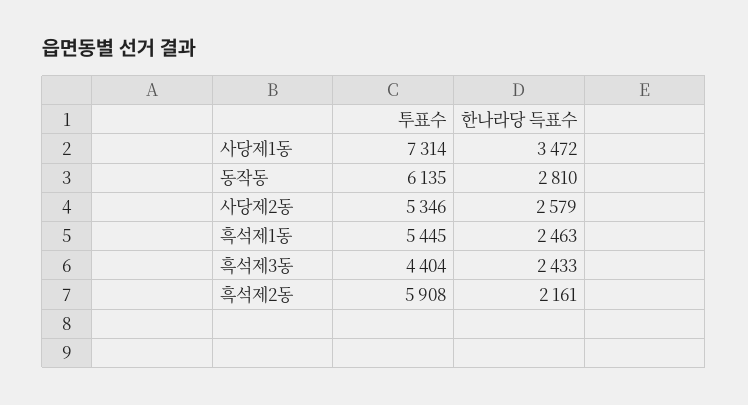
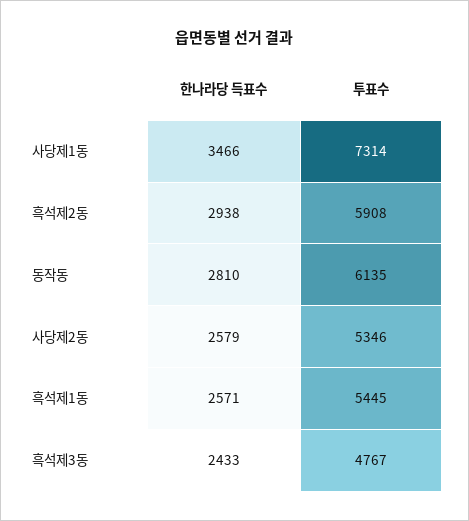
  {
    "투표수": {
      "사당제1동": 7314,
      "동작동": 6135,
      "사당제2동": 5346,
      "흑석제1동": 5445,
-     "흑석제3동": 4404,
+     "흑석제3동": 4767,
      "흑석제2동": 5908
    },
    "한나라당 득표수": {
-     "사당제1동": 3472,
+     "사당제1동": 3466,
      "동작동": 2810,
      "사당제2동": 2579,
-     "흑석제1동": 2463,
+     "흑석제1동": 2571,
      "흑석제3동": 2433,
-     "흑석제2동": 2161
+     "흑석제2동": 2938
    }
  }

